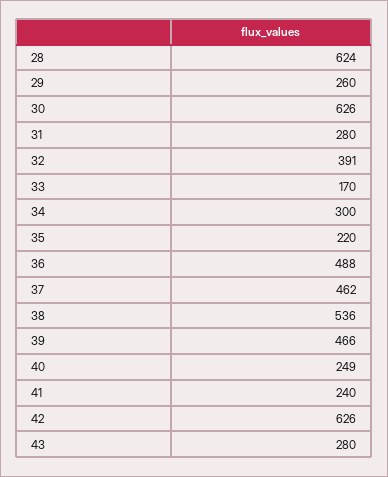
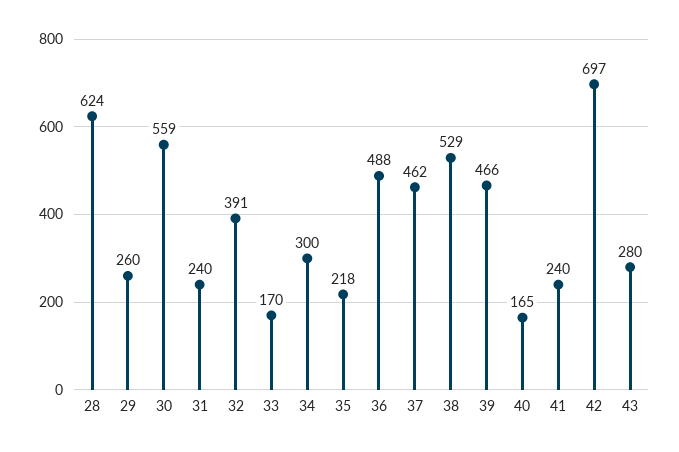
  {
    "28": 624,
    "29": 260,
-   "30": 626,
+   "30": 559,
-   "31": 280,
+   "31": 240,
    "32": 391,
    "33": 170,
    "34": 300,
-   "35": 220,
+   "35": 218,
    "36": 488,
    "37": 462,
-   "38": 536,
+   "38": 529,
    "39": 466,
-   "40": 249,
+   "40": 165,
    "41": 240,
-   "42": 626,
+   "42": 697,
    "43": 280
  }

